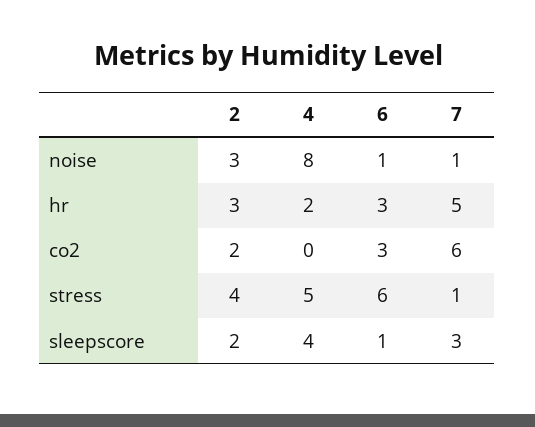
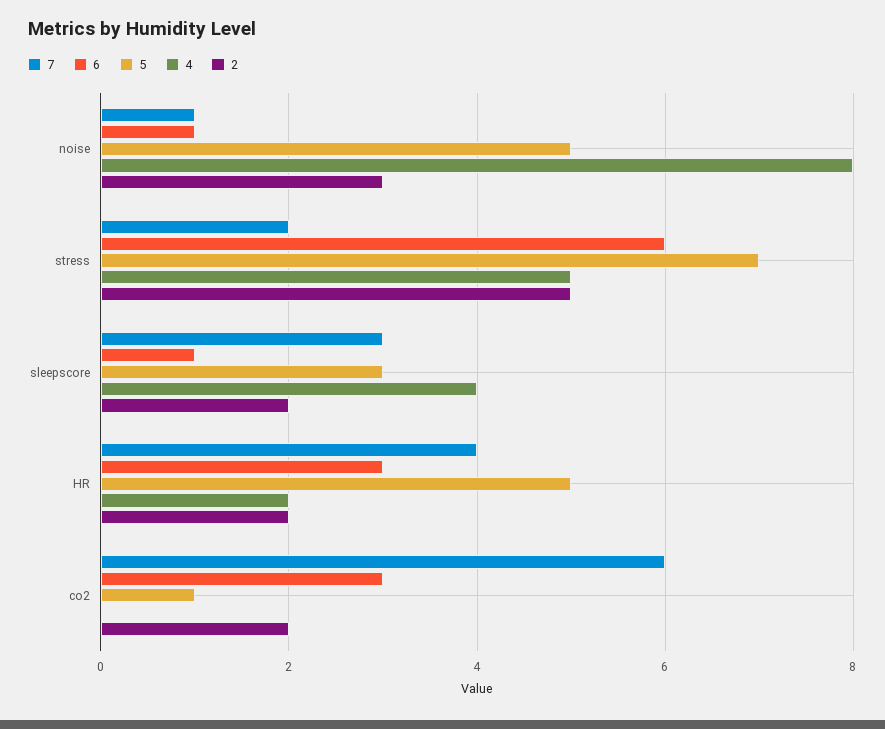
  {
    "2": {
      "noise": 3,
-     "hr": 3,
+     "hr": 2,
      "co2": 2,
-     "stress": 4,
+     "stress": 5,
      "sleepscore": 2
    },
    "4": {
      "noise": 8,
      "hr": 2,
      "co2": 0,
      "stress": 5,
      "sleepscore": 4
    },
    "6": {
      "noise": 1,
      "hr": 3,
      "co2": 3,
      "stress": 6,
      "sleepscore": 1
    },
    "7": {
      "noise": 1,
-     "hr": 5,
+     "hr": 4,
      "co2": 6,
-     "stress": 1,
+     "stress": 2,
      "sleepscore": 3
-   }
+   },
+   "5": {
+     "noise": 5,
+     "stress": 7,
+     "sleepscore": 3,
+     "hr": 5,
+     "co2": 1
+   }
  }

